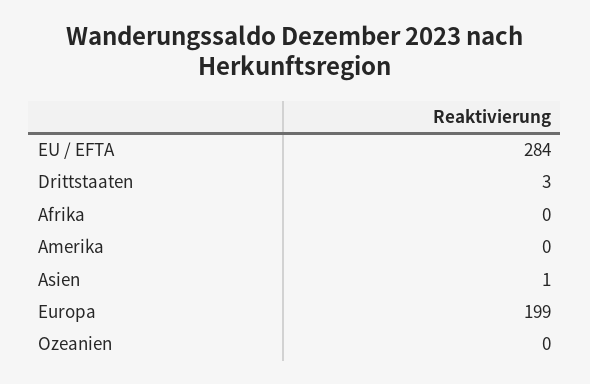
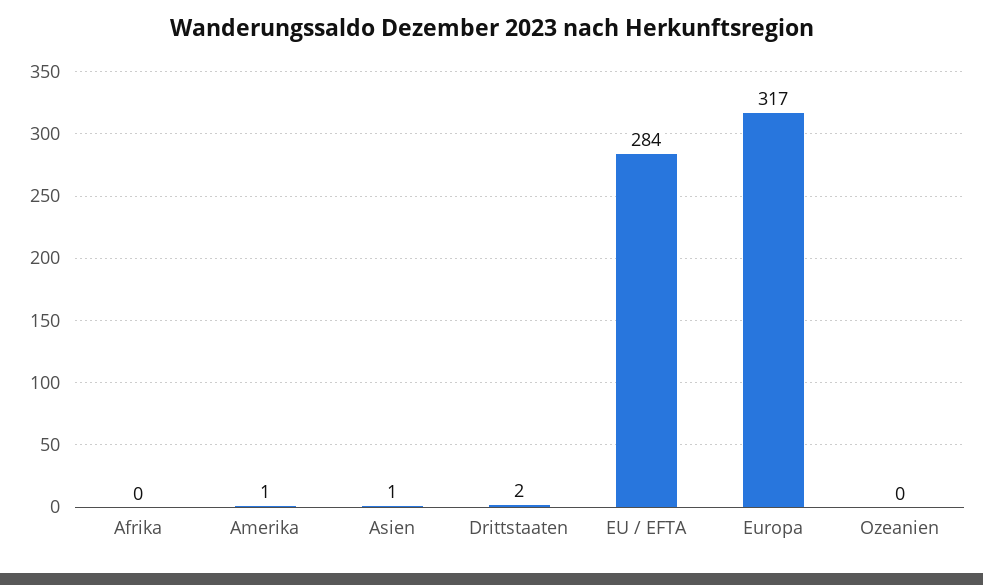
  {
    "EU / EFTA": 284,
-   "Drittstaaten": 3,
+   "Drittstaaten": 2,
    "Afrika": 0,
-   "Amerika": 0,
+   "Amerika": 1,
    "Asien": 1,
-   "Europa": 199,
+   "Europa": 317,
    "Ozeanien": 0
  }

